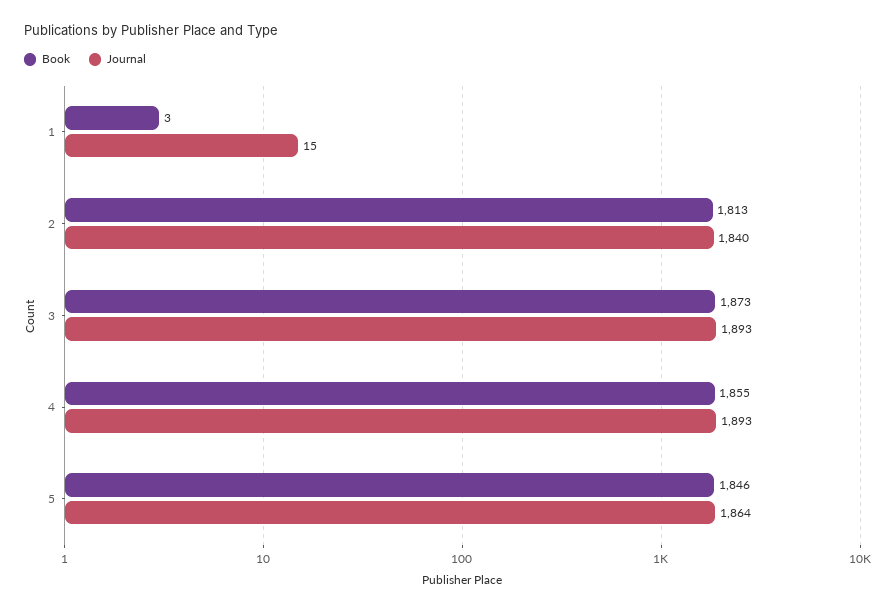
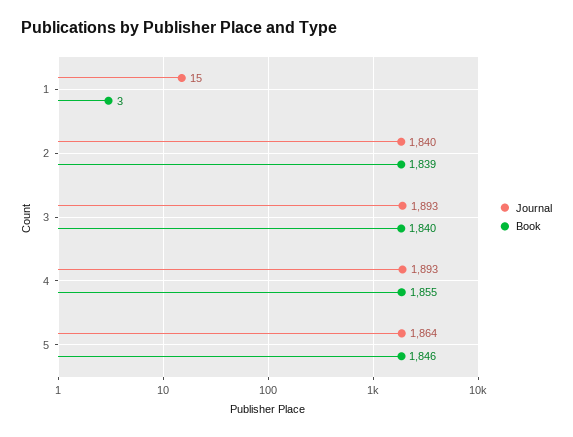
  {
    "Book": {
      "1": 3,
-     "2": 1813,
+     "2": 1839,
-     "3": 1873,
+     "3": 1840,
      "4": 1855,
      "5": 1846
    },
    "Journal": {
      "1": 15,
      "2": 1840,
      "3": 1893,
      "4": 1893,
      "5": 1864
    }
  }

